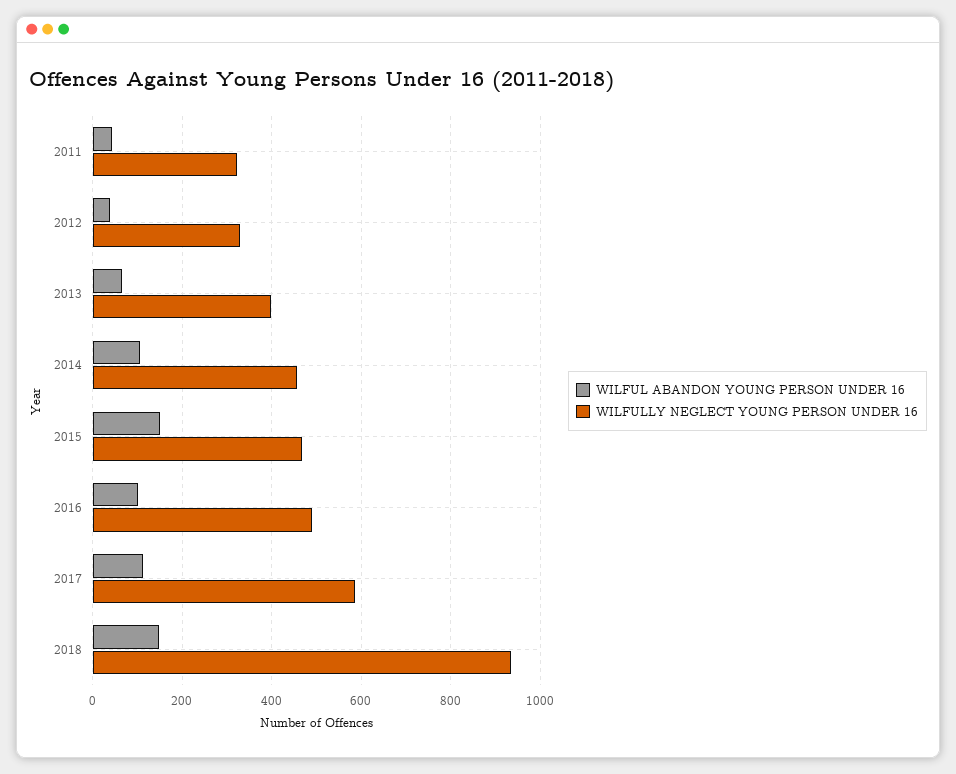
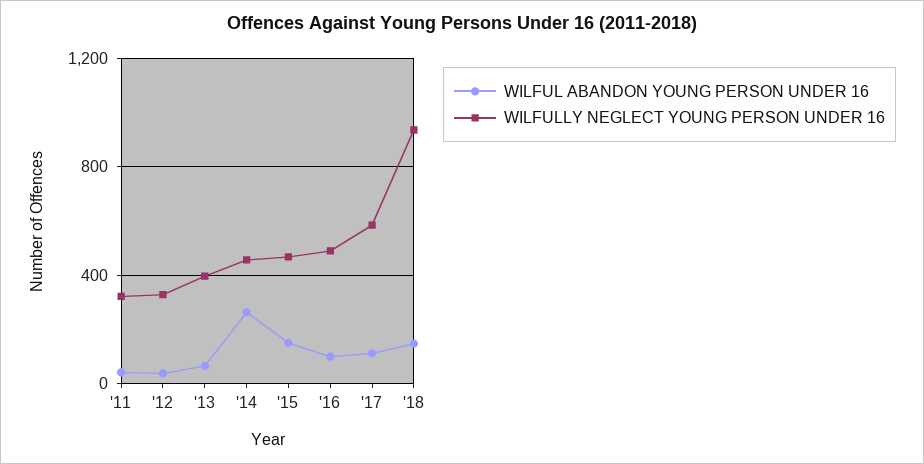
  {
    "WILFUL ABANDON YOUNG PERSON UNDER 16": {
      "2011": 40,
      "2012": 40,
      "2013": 60,
-     "2014": 100,
+     "2014": 250,
      "2015": 160,
      "2016": 100,
      "2017": 120,
      "2018": 140
    },
    "WILFULLY NEGLECT YOUNG PERSON UNDER 16": {
      "2011": 320,
      "2012": 320,
      "2013": 400,
      "2014": 460,
      "2015": 460,
      "2016": 500,
      "2017": 580,
      "2018": 940
    }
  }

